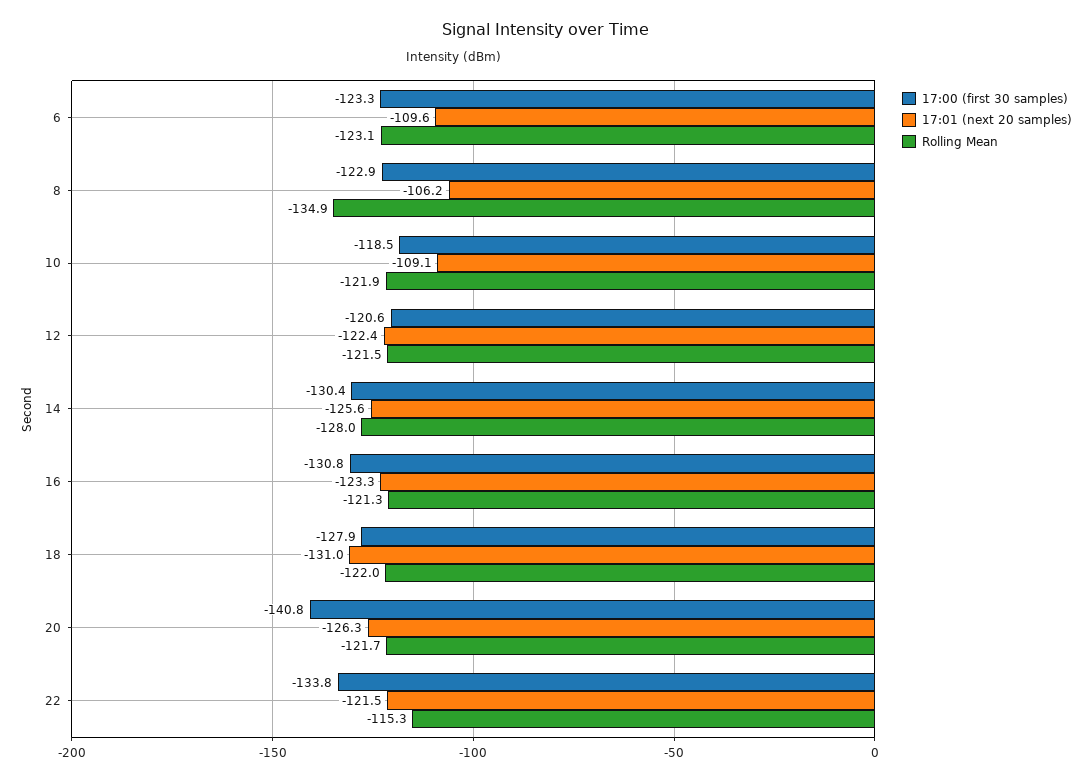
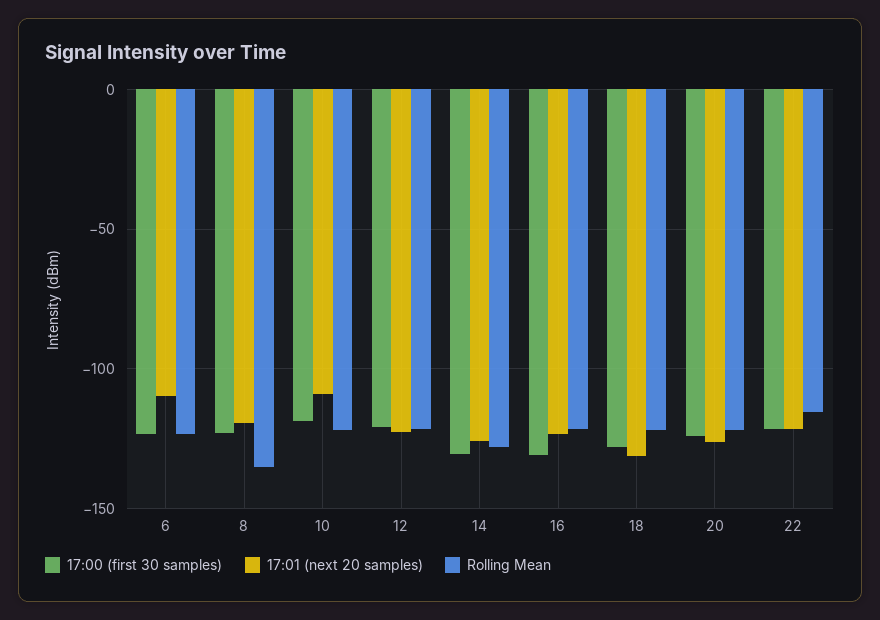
  {
    "17:00 (first 30 samples)": {
      "6": -123.3,
      "8": -122.9,
      "10": -118.5,
      "12": -120.6,
      "14": -130.4,
      "16": -130.8,
      "18": -127.9,
-     "20": -140.8,
+     "20": -125,
-     "22": -133.8
+     "22": -120
    },
    "17:01 (next 20 samples)": {
      "6": -109.6,
-     "8": -106.2,
+     "8": -120,
      "10": -109.1,
      "12": -122.4,
      "14": -125.6,
      "16": -123.3,
      "18": -131,
      "20": -126.3,
      "22": -121.5
    },
    "Rolling Mean": {
      "6": -123.1,
      "8": -134.9,
      "10": -121.9,
      "12": -121.5,
      "14": -128,
      "16": -121.3,
      "18": -122,
      "20": -121.7,
      "22": -115.3
    }
  }

